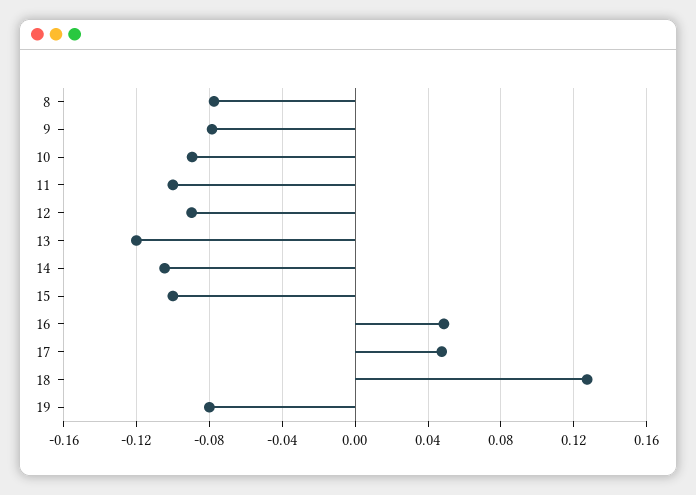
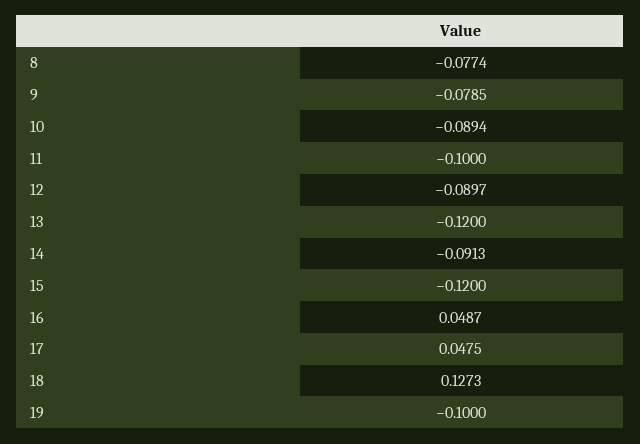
  {
    "8": -0.0774,
    "9": -0.0785,
    "10": -0.0894,
    "11": -0.1,
    "12": -0.0897,
    "13": -0.12,
-   "14": -0.105,
+   "14": -0.0913,
-   "15": -0.1,
+   "15": -0.12,
    "16": 0.0487,
    "17": 0.0475,
    "18": 0.1273,
-   "19": -0.08
+   "19": -0.1
  }

